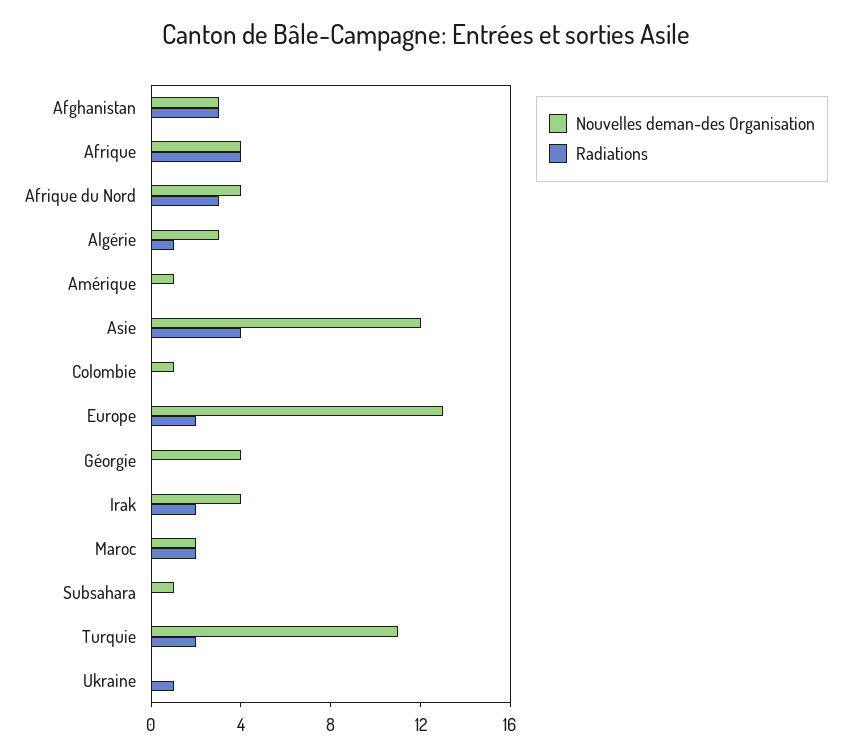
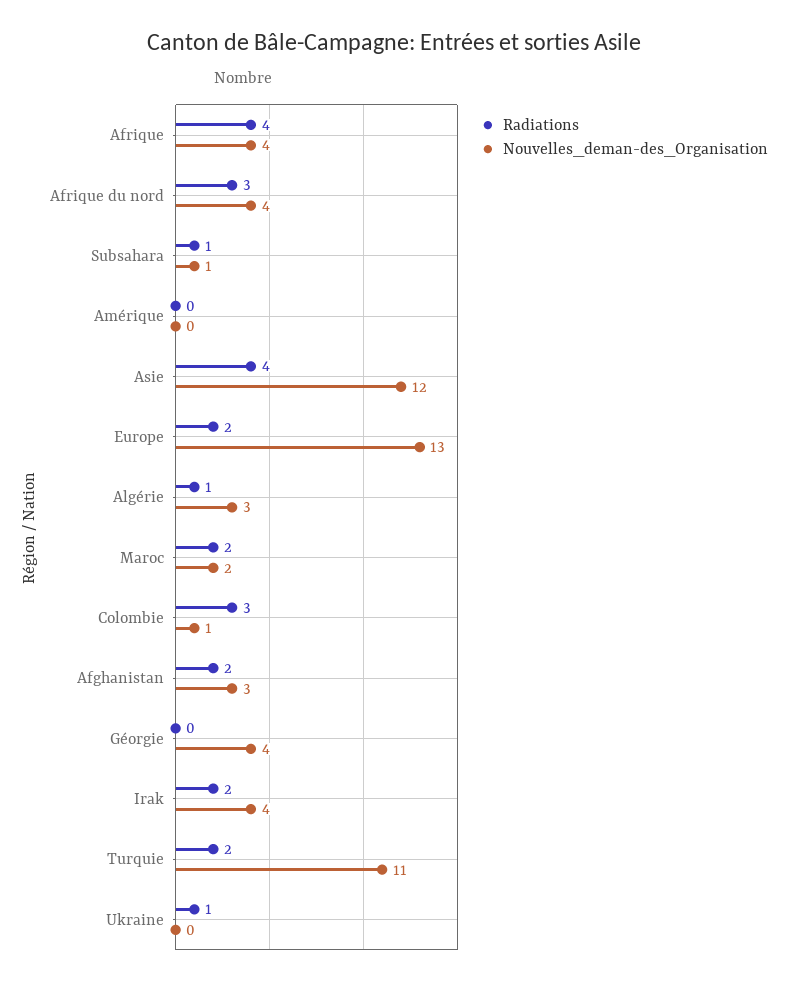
  {
    "Nouvelles deman-des Organisation": {
      "Afghanistan": 3,
      "Afrique": 4,
      "Afrique du Nord": 4,
      "Algérie": 3,
-     "Amérique": 1,
+     "Amérique": 0,
      "Asie": 12,
      "Colombie": 1,
      "Europe": 13,
      "Géorgie": 4,
      "Irak": 4,
      "Maroc": 2,
      "Subsahara": 1,
      "Turquie": 11,
      "Ukraine": 0
    },
    "Radiations": {
-     "Afghanistan": 3,
+     "Afghanistan": 2,
      "Afrique": 4,
      "Afrique du Nord": 3,
      "Algérie": 1,
      "Amérique": 0,
      "Asie": 4,
-     "Colombie": 0,
+     "Colombie": 3,
      "Europe": 2,
      "Géorgie": 0,
      "Irak": 2,
      "Maroc": 2,
-     "Subsahara": 0,
+     "Subsahara": 1,
      "Turquie": 2,
      "Ukraine": 1
    }
  }

